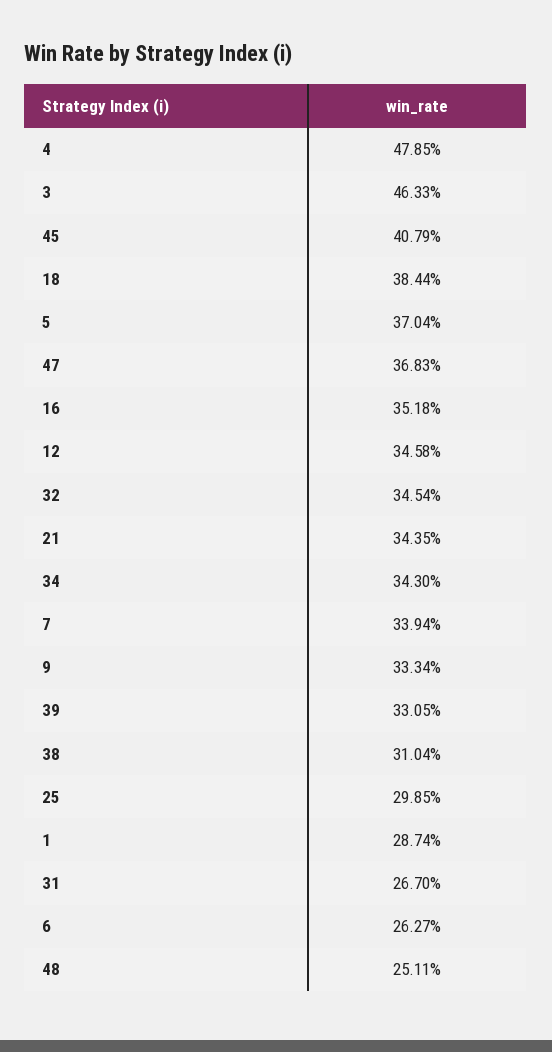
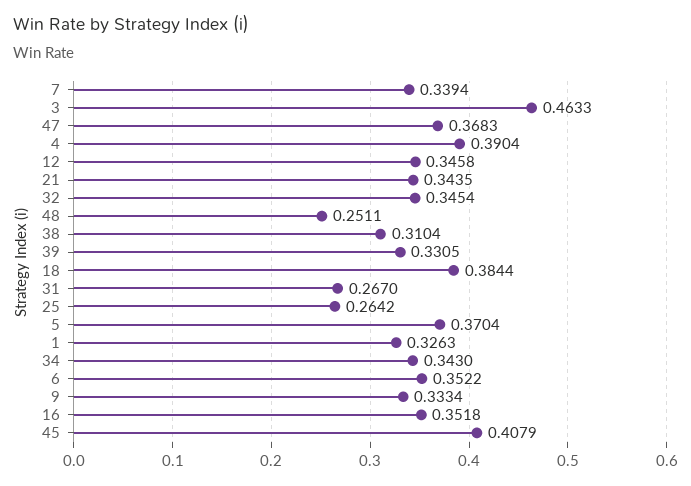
  {
-   "4": 0.4785,
+   "4": 0.3904,
    "3": 0.4633,
    "45": 0.4079,
    "18": 0.3844,
    "5": 0.3704,
    "47": 0.3683,
    "16": 0.3518,
    "12": 0.3458,
    "32": 0.3454,
    "21": 0.3435,
    "34": 0.343,
    "7": 0.3394,
    "9": 0.3334,
    "39": 0.3305,
    "38": 0.3104,
-   "25": 0.2985,
+   "25": 0.2642,
-   "1": 0.2874,
+   "1": 0.3263,
    "31": 0.267,
-   "6": 0.2627,
+   "6": 0.3522,
    "48": 0.2511
  }

